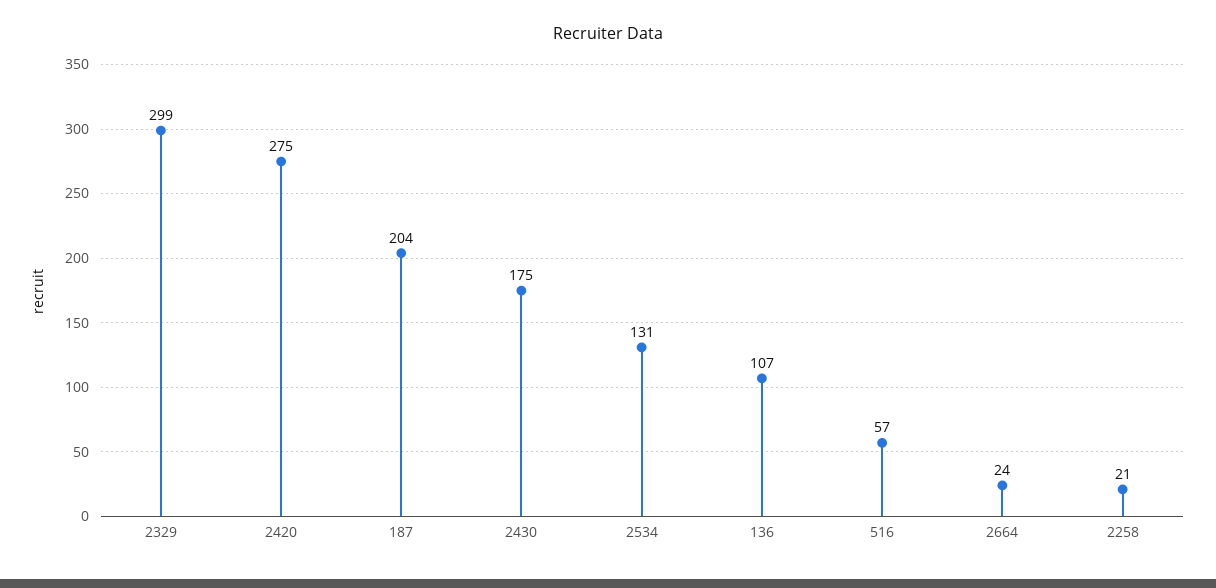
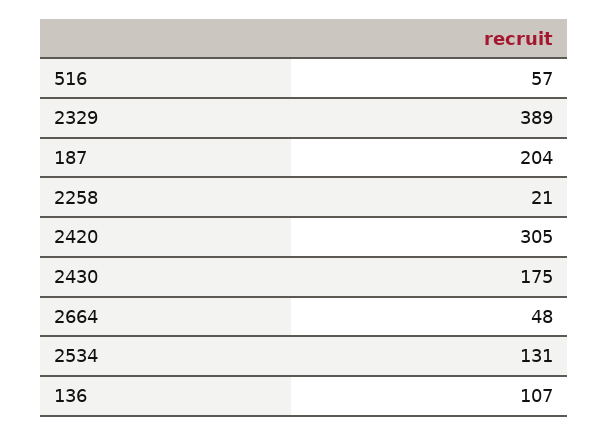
  {
-   "2329": 299,
+   "2329": 389,
-   "2420": 275,
+   "2420": 305,
    "187": 204,
    "2430": 175,
    "2534": 131,
    "136": 107,
    "516": 57,
-   "2664": 24,
+   "2664": 48,
    "2258": 21
  }

